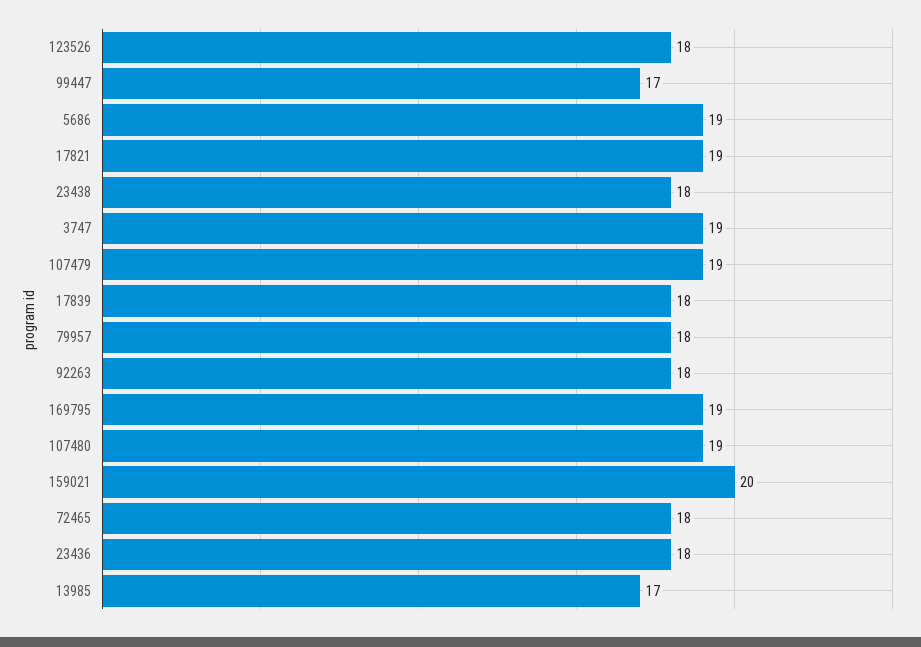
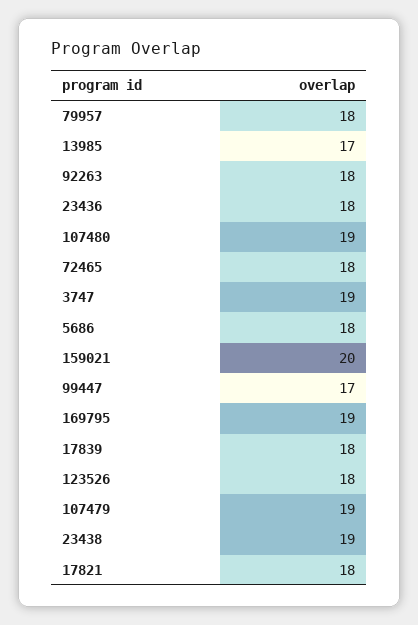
  {
    "123526": 18,
    "99447": 17,
-   "5686": 19,
+   "5686": 18,
-   "17821": 19,
+   "17821": 18,
-   "23438": 18,
+   "23438": 19,
    "3747": 19,
    "107479": 19,
    "17839": 18,
    "79957": 18,
    "92263": 18,
    "169795": 19,
    "107480": 19,
    "159021": 20,
    "72465": 18,
    "23436": 18,
    "13985": 17
  }

